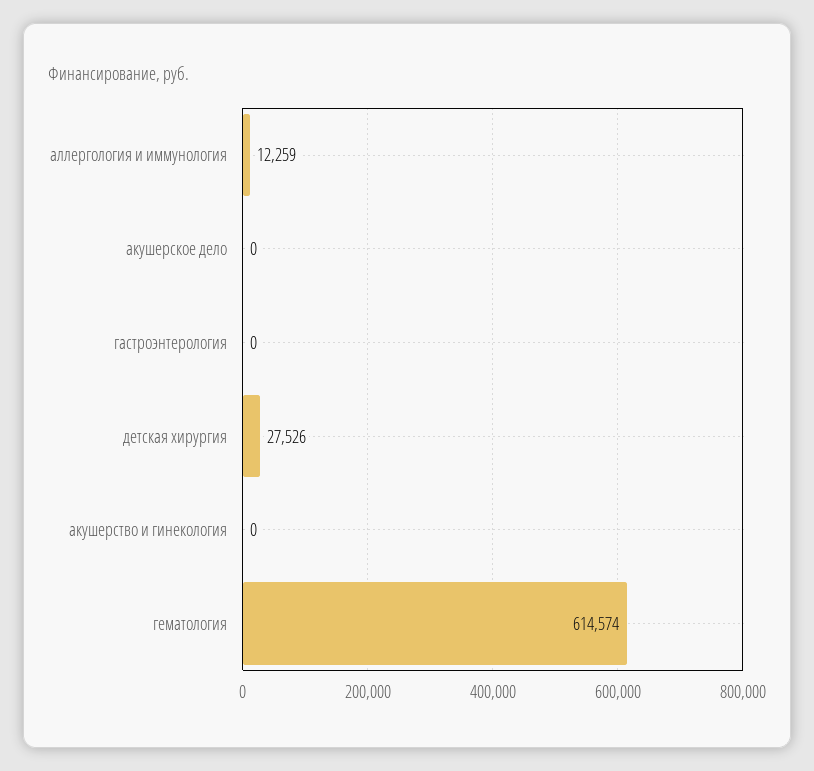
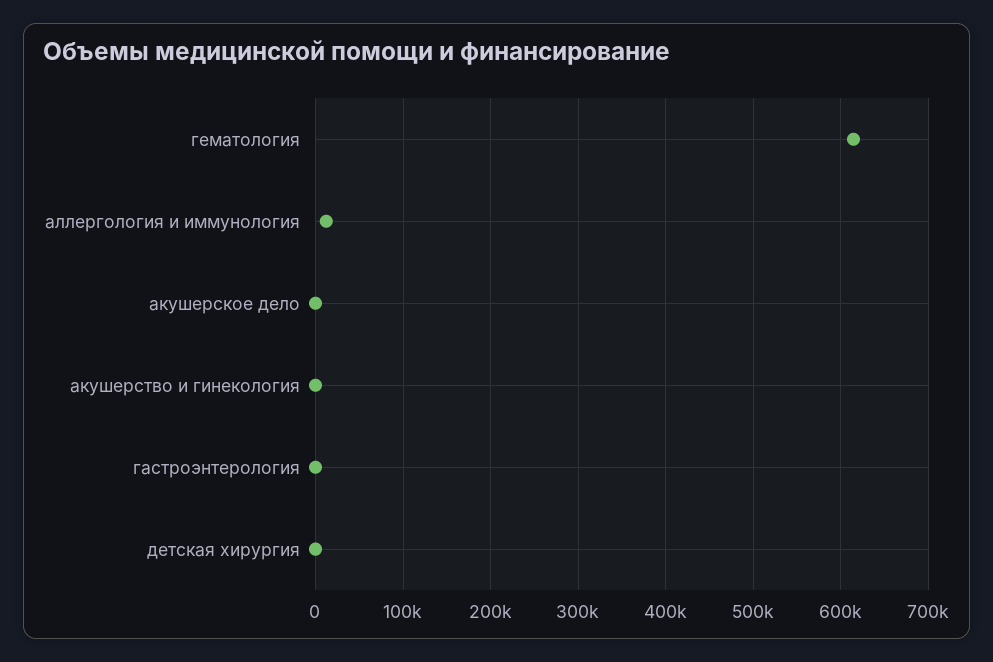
  {
    "аллергология и иммунология": 12259,
    "акушерское дело": 0,
    "гастроэнтерология": 0,
-   "детская хирургия": 27526,
+   "детская хирургия": 0,
    "акушерство и гинекология": 0,
    "гематология": 614574
  }

